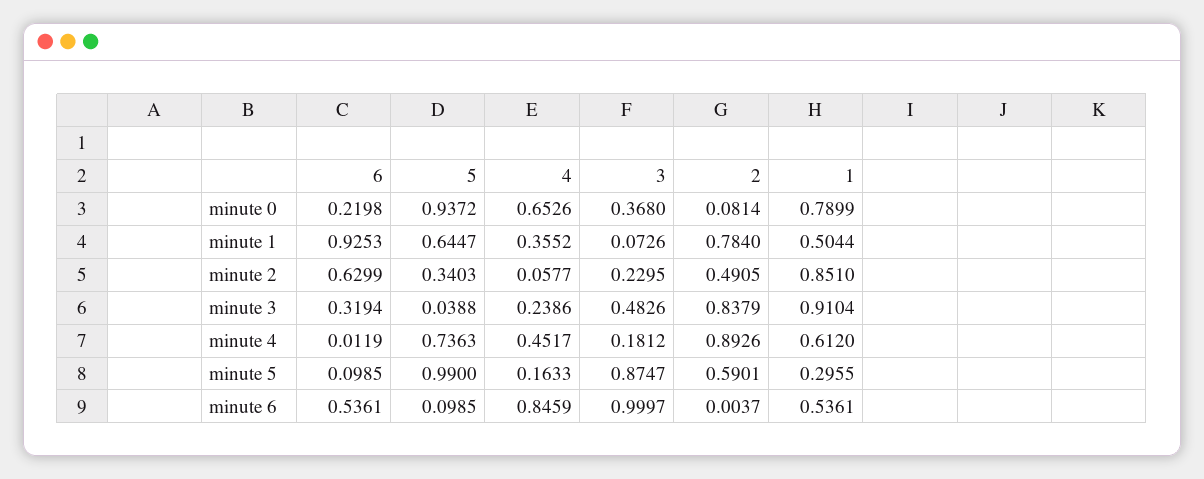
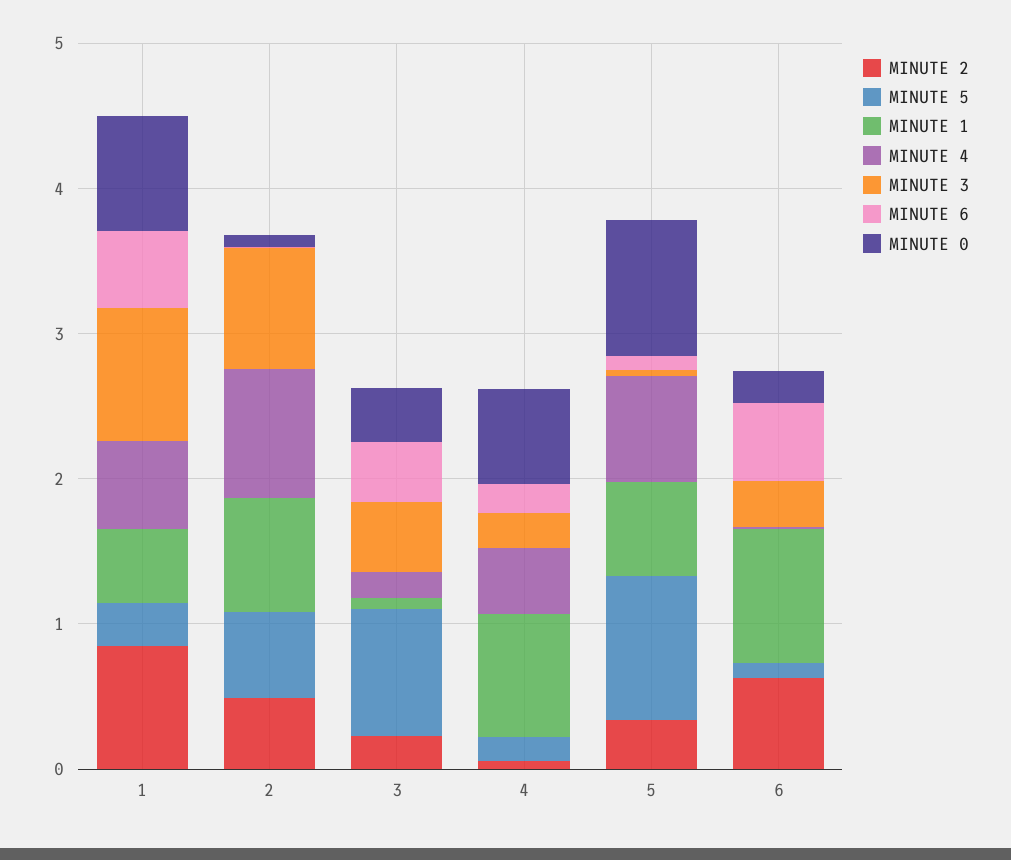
  {
    "minute 0": {
      "6": 0.2198,
      "5": 0.9372,
      "4": 0.6526,
      "3": 0.368,
      "2": 0.0814,
      "1": 0.7899
    },
    "minute 1": {
      "6": 0.9253,
      "5": 0.6447,
-     "4": 0.3552,
+     "4": 0.8,
      "3": 0.0726,
      "2": 0.784,
      "1": 0.5044
    },
    "minute 2": {
      "6": 0.6299,
      "5": 0.3403,
      "4": 0.0577,
      "3": 0.2295,
      "2": 0.4905,
      "1": 0.851
    },
    "minute 3": {
      "6": 0.3194,
      "5": 0.0388,
      "4": 0.2386,
      "3": 0.4826,
      "2": 0.8379,
      "1": 0.9104
    },
    "minute 4": {
      "6": 0.0119,
      "5": 0.7363,
      "4": 0.4517,
      "3": 0.1812,
      "2": 0.8926,
      "1": 0.612
    },
    "minute 5": {
      "6": 0.0985,
      "5": 0.99,
      "4": 0.1633,
      "3": 0.8747,
      "2": 0.5901,
      "1": 0.2955
    },
    "minute 6": {
      "6": 0.5361,
      "5": 0.0985,
-     "4": 0.8459,
+     "4": 0.2,
-     "3": 0.9997,
+     "3": 0.4,
      "2": 0.0037,
      "1": 0.5361
    }
  }

